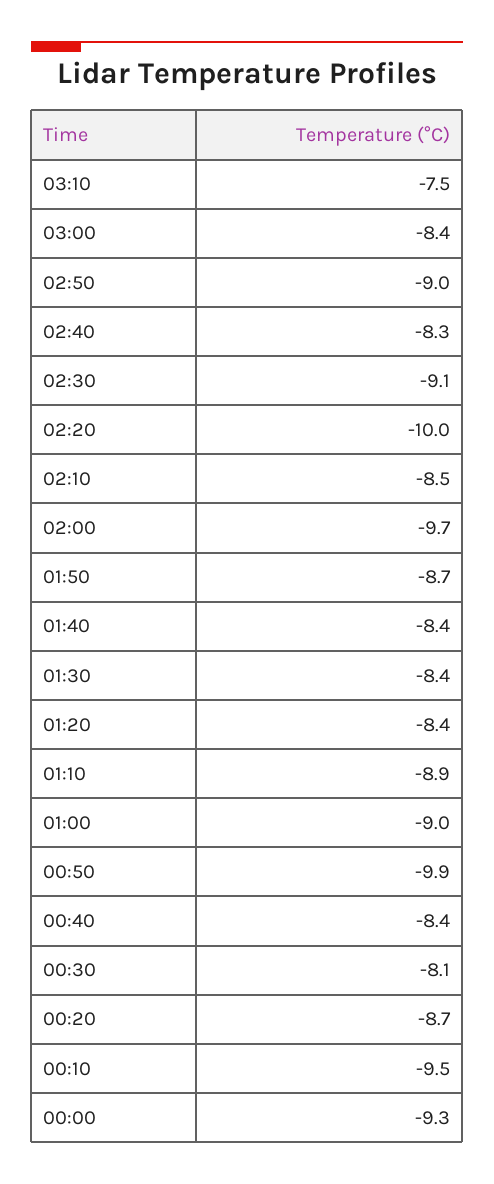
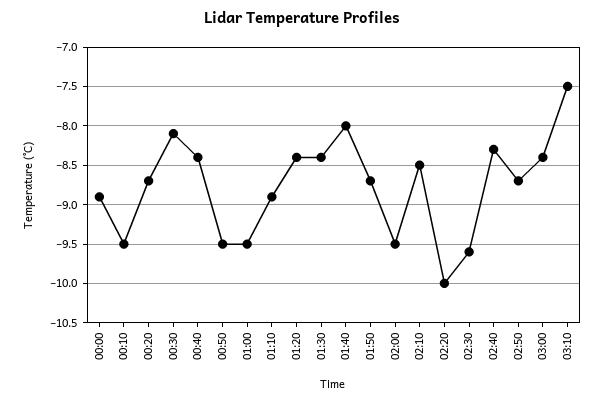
  {
    "03:10": -7.5,
    "03:00": -8.4,
-   "02:50": -9,
+   "02:50": -8.7,
    "02:40": -8.3,
-   "02:30": -9.1,
+   "02:30": -9.6,
    "02:20": -10,
    "02:10": -8.5,
-   "02:00": -9.7,
+   "02:00": -9.5,
    "01:50": -8.7,
-   "01:40": -8.4,
+   "01:40": -8,
    "01:30": -8.4,
    "01:20": -8.4,
    "01:10": -8.9,
-   "01:00": -9,
+   "01:00": -9.5,
-   "00:50": -9.9,
+   "00:50": -9.5,
    "00:40": -8.4,
    "00:30": -8.1,
    "00:20": -8.7,
    "00:10": -9.5,
-   "00:00": -9.3
+   "00:00": -8.9
  }

